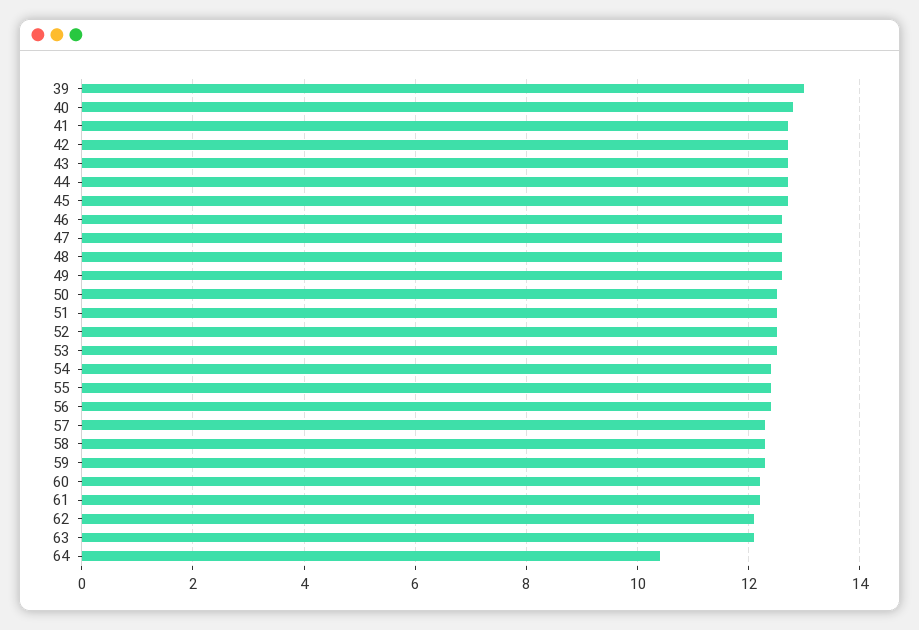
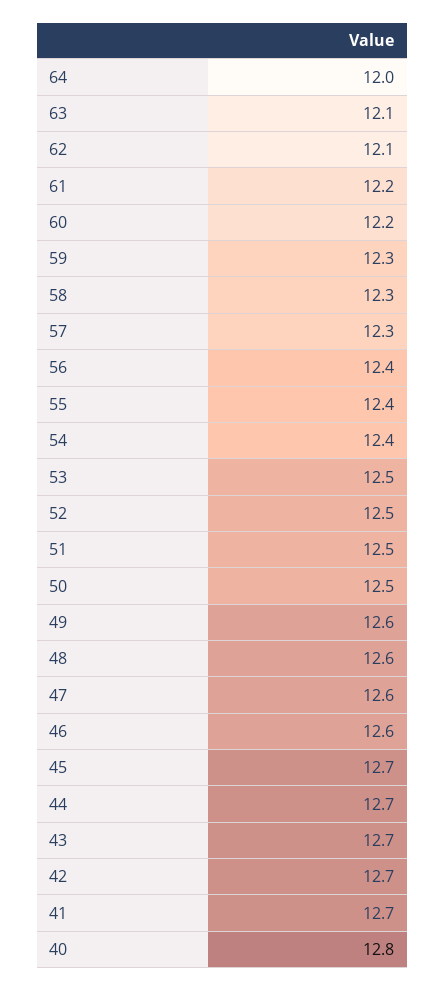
  {
-   "39": 13,
    "40": 12.8,
    "41": 12.7,
    "42": 12.7,
    "43": 12.7,
    "44": 12.7,
    "45": 12.7,
    "46": 12.6,
    "47": 12.6,
    "48": 12.6,
    "49": 12.6,
    "50": 12.5,
    "51": 12.5,
    "52": 12.5,
    "53": 12.5,
    "54": 12.4,
    "55": 12.4,
    "56": 12.4,
    "57": 12.3,
    "58": 12.3,
    "59": 12.3,
    "60": 12.2,
    "61": 12.2,
    "62": 12.1,
    "63": 12.1,
-   "64": 10.5
+   "64": 12
  }

